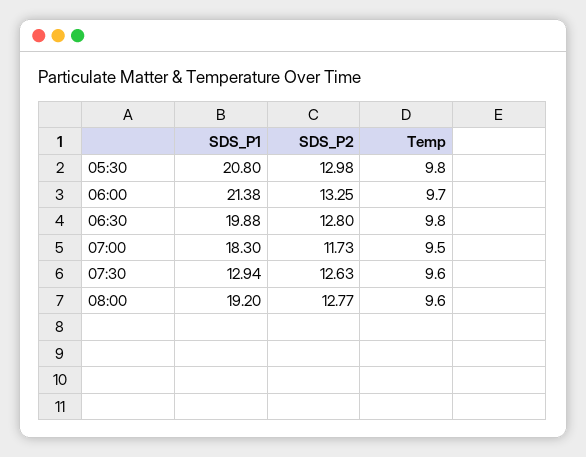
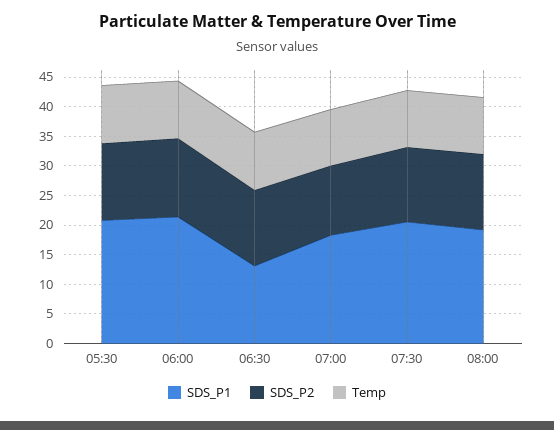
  {
    "SDS_P1": {
      "05:30": 20.8,
      "06:00": 21.38,
-     "06:30": 19.88,
+     "06:30": 12.5,
      "07:00": 18.3,
-     "07:30": 12.94,
+     "07:30": 20,
      "08:00": 19.2
    },
    "SDS_P2": {
      "05:30": 12.98,
      "06:00": 13.25,
      "06:30": 12.8,
      "07:00": 11.73,
      "07:30": 12.63,
      "08:00": 12.77
    },
    "Temp": {
      "05:30": 9.8,
      "06:00": 9.7,
      "06:30": 9.8,
      "07:00": 9.5,
      "07:30": 9.6,
      "08:00": 9.6
    }
  }

